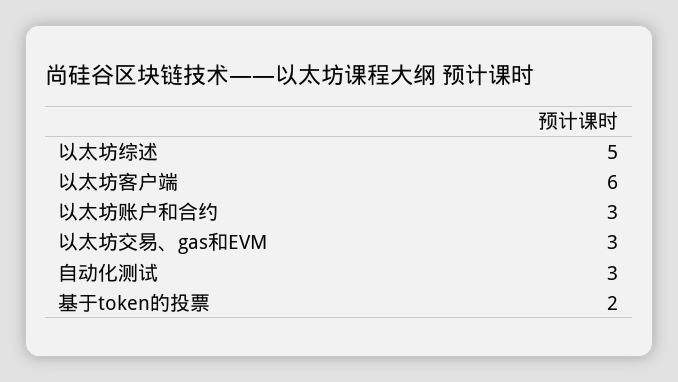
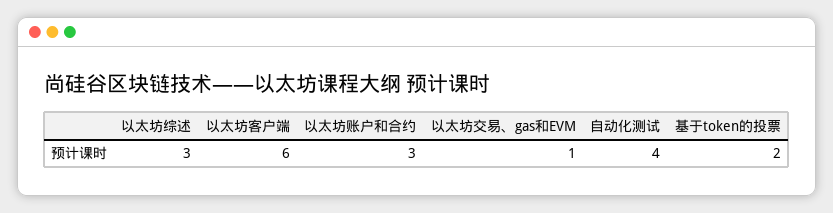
  {
-   "以太坊综述": 5,
+   "以太坊综述": 3,
    "以太坊客户端": 6,
    "以太坊账户和合约": 3,
-   "以太坊交易、gas和EVM": 3,
+   "以太坊交易、gas和EVM": 1,
-   "自动化测试": 3,
+   "自动化测试": 4,
    "基于token的投票": 2
  }

